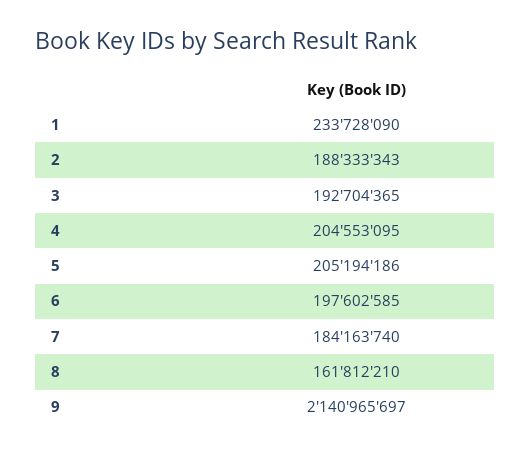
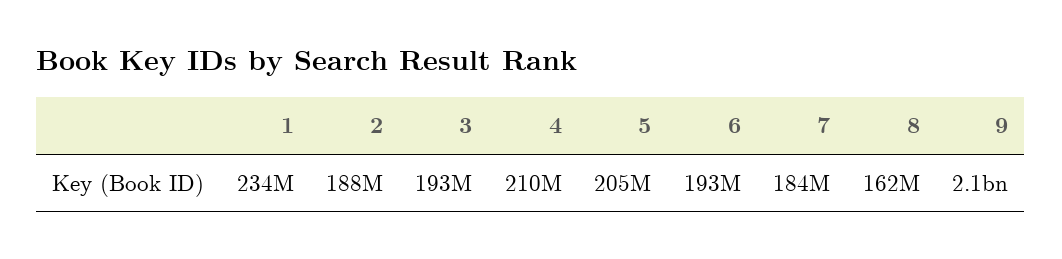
  {
    "1": 233728090,
    "2": 188333343,
    "3": 192704365,
-   "4": 204553095,
+   "4": 210000000,
    "5": 205194186,
-   "6": 197602585,
+   "6": 193000000,
    "7": 184163740,
    "8": 161812210,
    "9": 2140965697
  }

